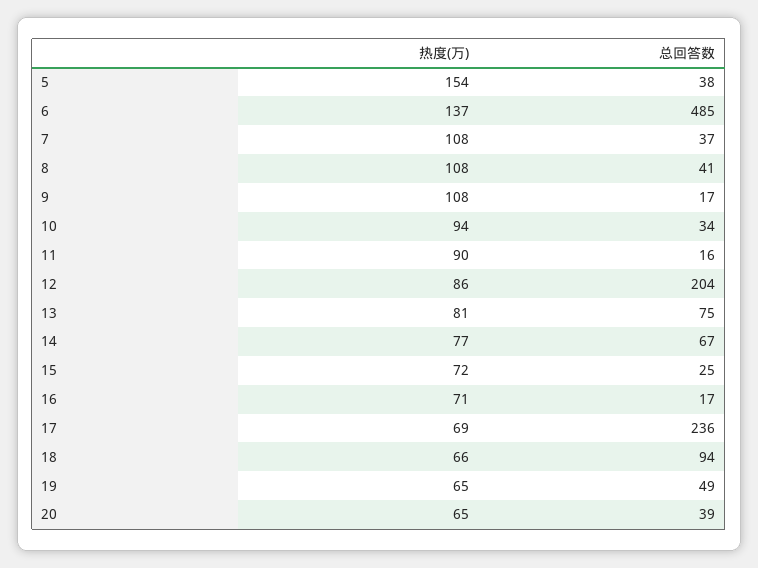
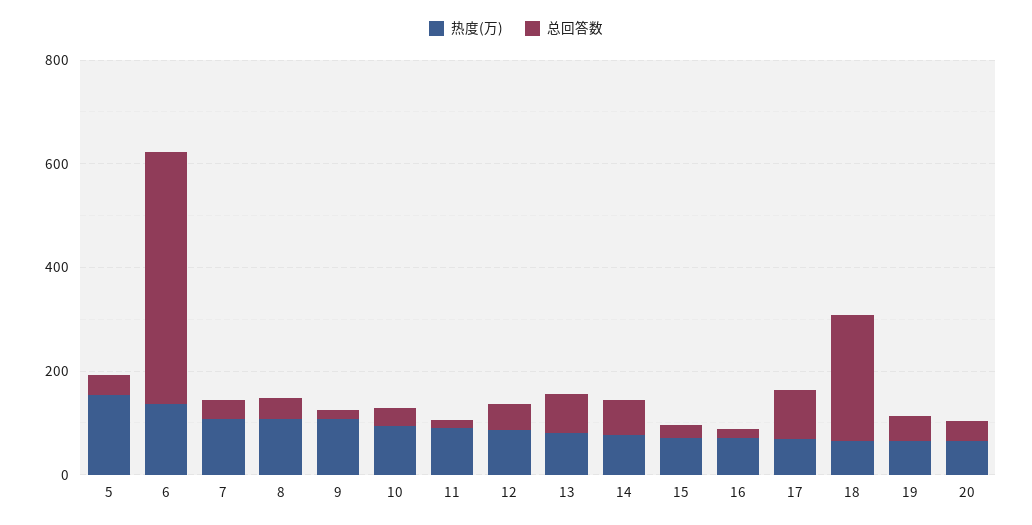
  {
    "热度(万)": {
      "5": 154,
      "6": 137,
      "7": 108,
      "8": 108,
      "9": 108,
      "10": 94,
      "11": 90,
      "12": 86,
      "13": 81,
      "14": 77,
      "15": 72,
      "16": 71,
      "17": 69,
      "18": 66,
      "19": 65,
      "20": 65
    },
    "总回答数": {
      "5": 38,
      "6": 485,
      "7": 37,
      "8": 41,
      "9": 17,
      "10": 34,
      "11": 16,
-     "12": 204,
+     "12": 50,
      "13": 75,
      "14": 67,
      "15": 25,
      "16": 17,
-     "17": 236,
+     "17": 100,
-     "18": 94,
+     "18": 250,
      "19": 49,
      "20": 39
    }
  }

